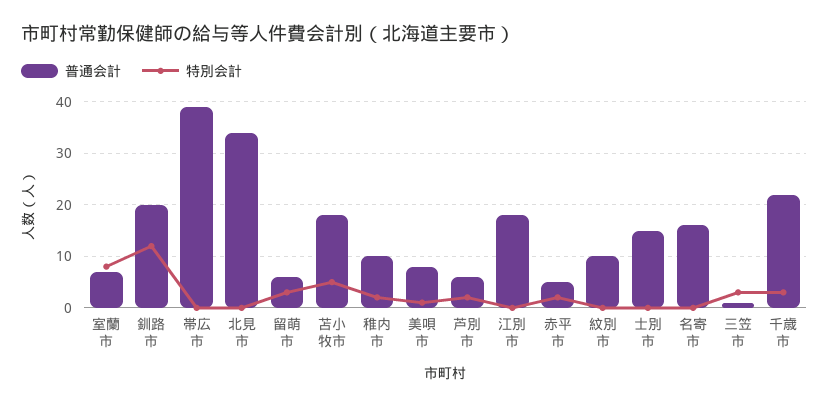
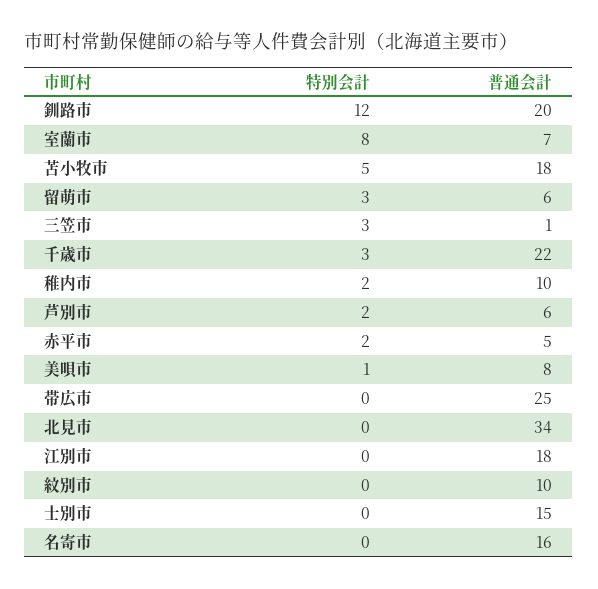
  {
    "普通会計": {
      "室蘭市": 7,
      "釧路市": 20,
-     "帯広市": 40,
+     "帯広市": 25,
      "北見市": 34,
      "留萌市": 6,
      "苫小牧市": 18,
      "稚内市": 10,
      "美唄市": 8,
      "芦別市": 6,
      "江別市": 18,
      "赤平市": 5,
      "紋別市": 10,
      "士別市": 15,
      "名寄市": 16,
      "三笠市": 1,
      "千歳市": 22
    },
    "特別会計": {
      "室蘭市": 8,
      "釧路市": 12,
      "帯広市": 0,
      "北見市": 0,
      "留萌市": 3,
      "苫小牧市": 5,
      "稚内市": 2,
      "美唄市": 1,
      "芦別市": 2,
      "江別市": 0,
      "赤平市": 2,
      "紋別市": 0,
      "士別市": 0,
      "名寄市": 0,
      "三笠市": 3,
      "千歳市": 3
    }
  }

